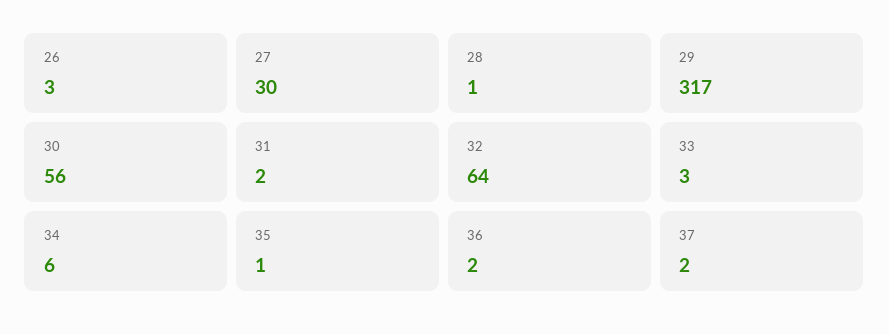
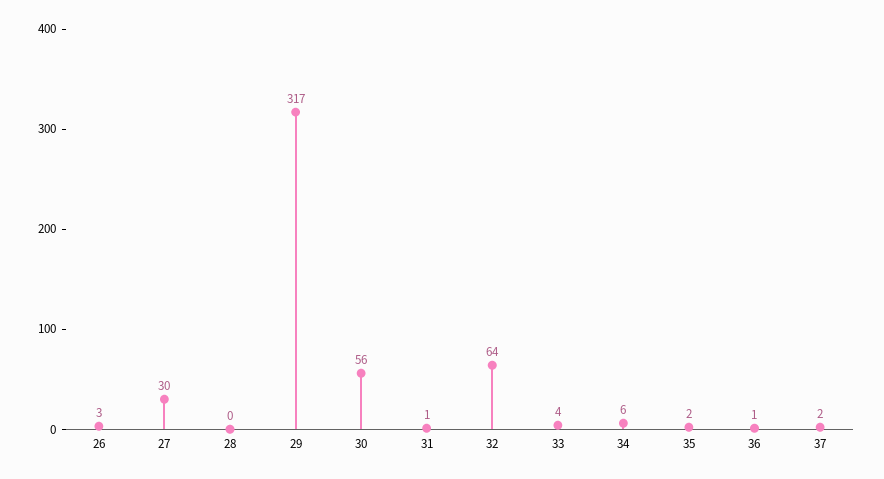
  {
    "26": 3,
    "27": 30,
-   "28": 1,
+   "28": 0,
    "29": 317,
    "30": 56,
-   "31": 2,
+   "31": 1,
    "32": 64,
-   "33": 3,
+   "33": 4,
    "34": 6,
-   "35": 1,
+   "35": 2,
-   "36": 2,
+   "36": 1,
    "37": 2
  }

